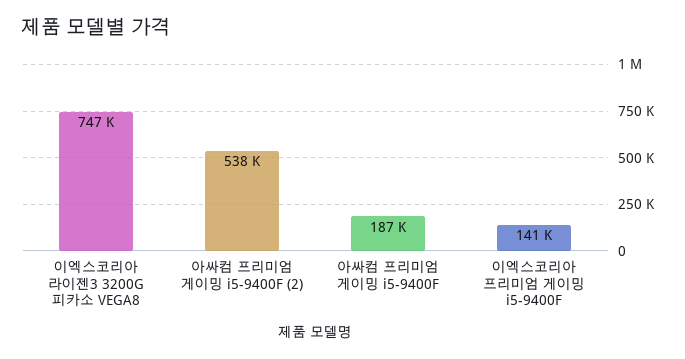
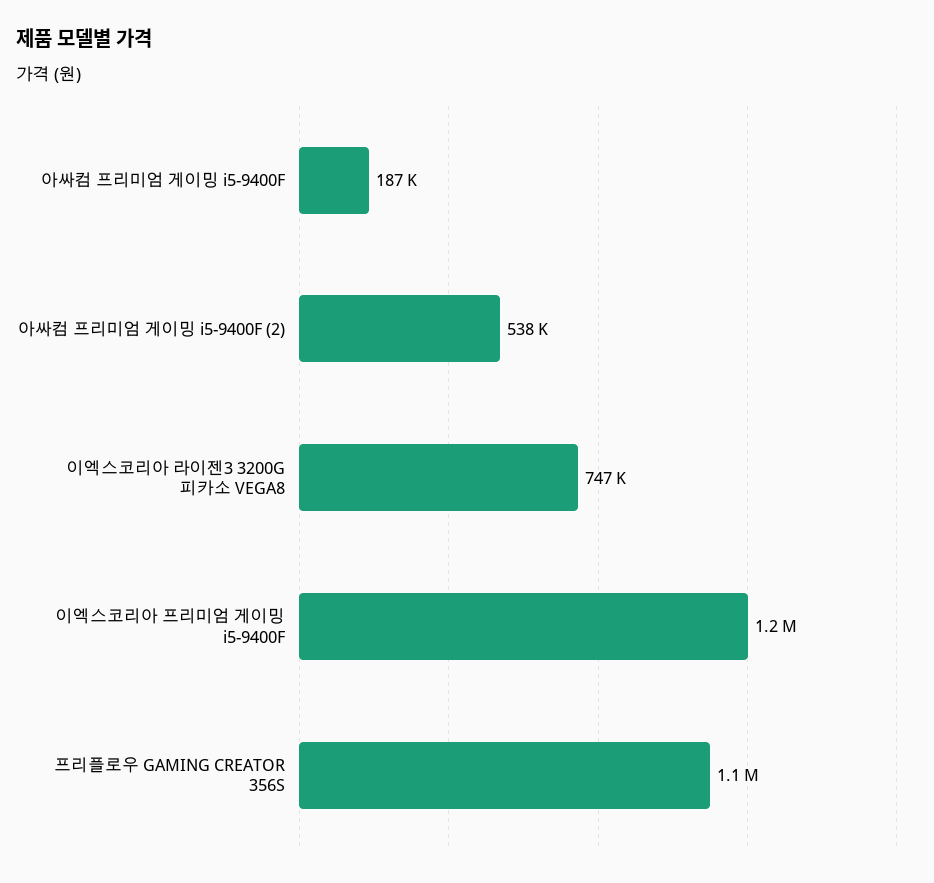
  {
    "이엑스코리아 라이젠3 3200G 피카소 VEGA8": 747000,
    "아싸컴 프리미엄 게이밍 i5-9400F (2)": 538000,
    "아싸컴 프리미엄 게이밍 i5-9400F": 187000,
-   "이엑스코리아 프리미엄 게이밍 i5-9400F": 141000
+   "이엑스코리아 프리미엄 게이밍 i5-9400F": 1200000,
+   "프리플로우 GAMING CREATOR 356S": 1100000
  }

